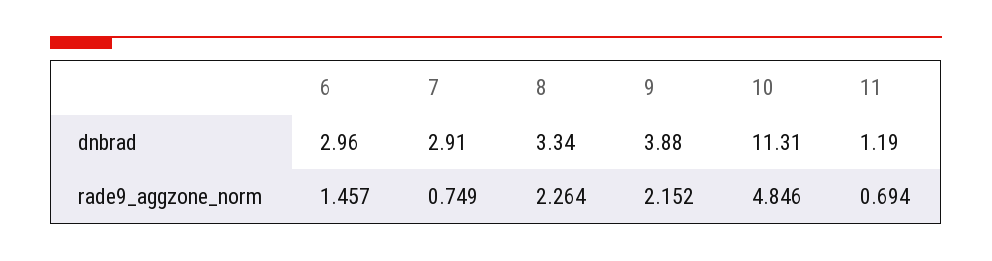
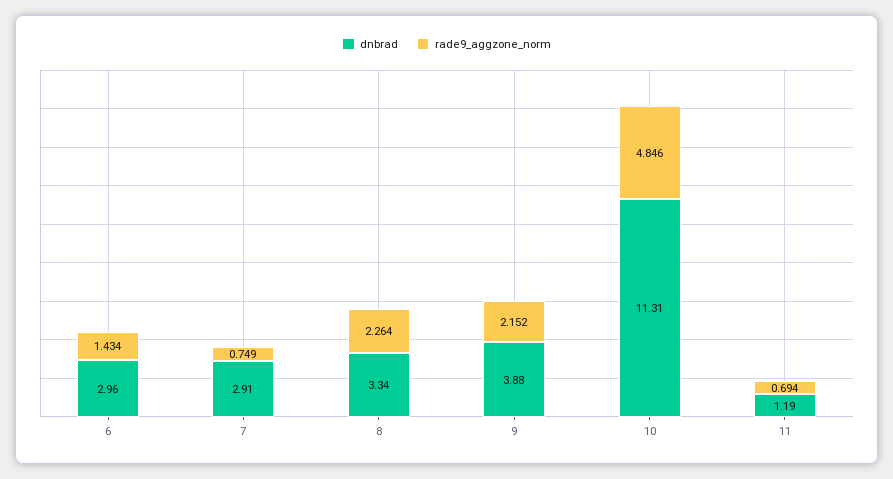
  {
    "dnbrad": {
      "6": 2.96,
      "7": 2.91,
      "8": 3.34,
      "9": 3.88,
      "10": 11.31,
      "11": 1.19
    },
    "rade9_aggzone_norm": {
-     "6": 1.457,
+     "6": 1.434,
      "7": 0.749,
      "8": 2.264,
      "9": 2.152,
      "10": 4.846,
      "11": 0.694
    }
  }

